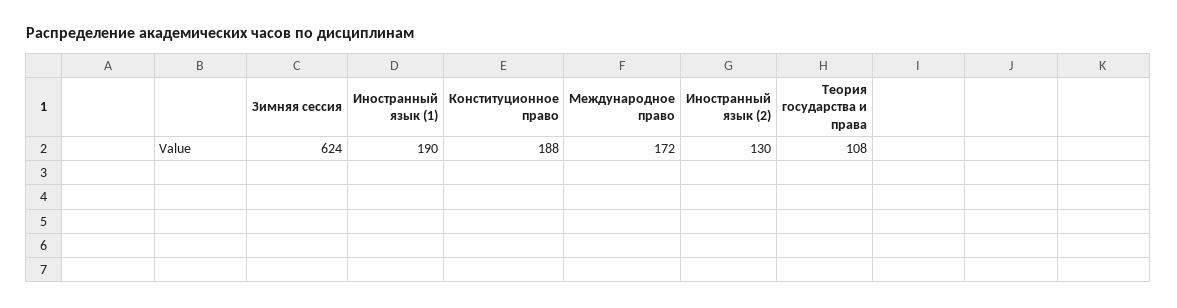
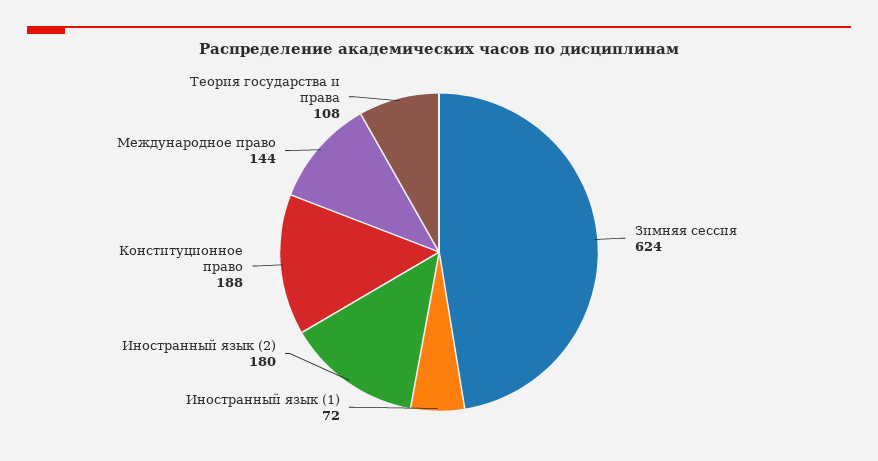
  {
    "Зимняя сессия": 624,
-   "Иностранный язык (1)": 190,
+   "Иностранный язык (1)": 72,
    "Конституционное право": 188,
-   "Международное право": 172,
+   "Международное право": 144,
-   "Иностранный язык (2)": 130,
+   "Иностранный язык (2)": 180,
    "Теория государства и права": 108
  }

